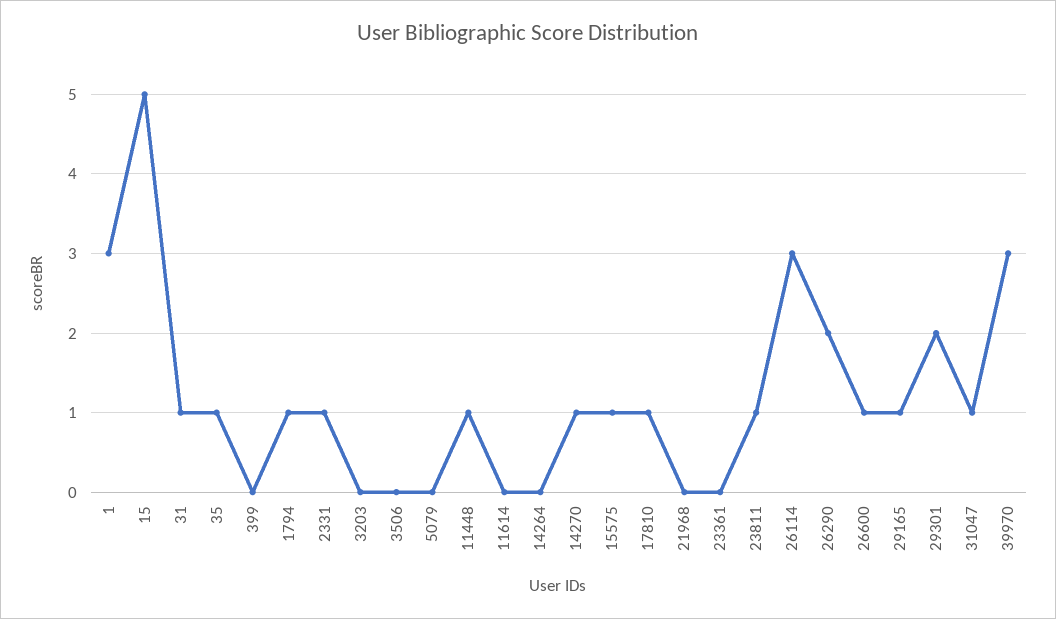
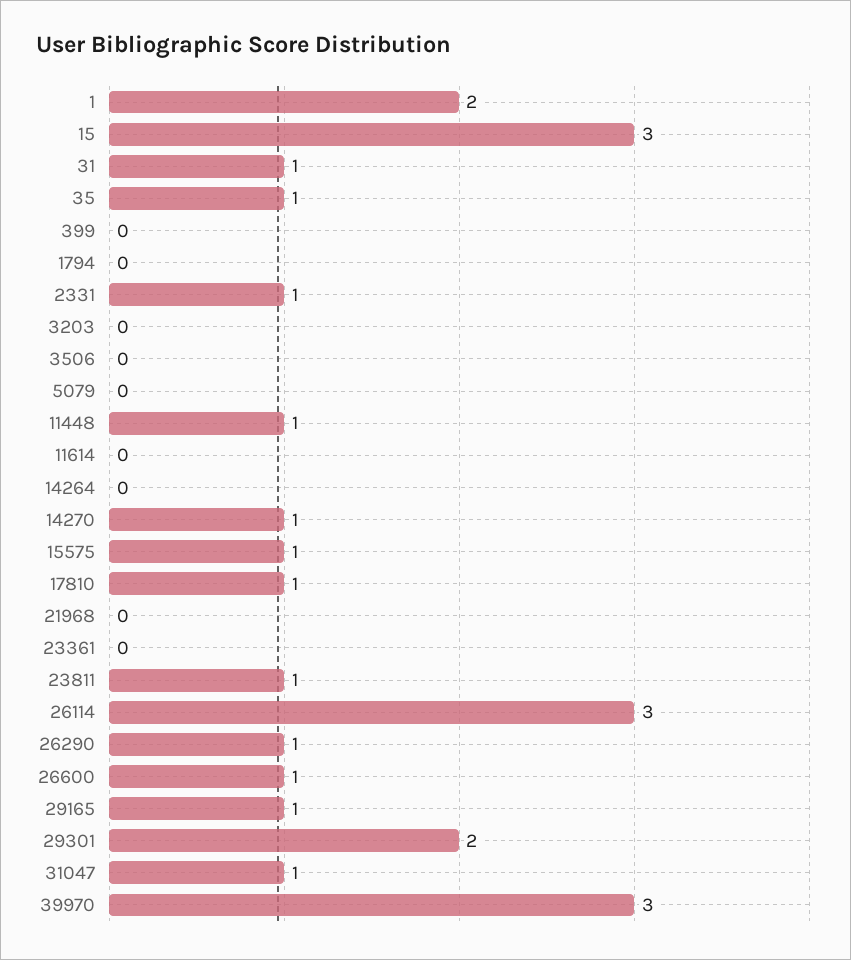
  {
-   "1": 3,
+   "1": 2,
-   "15": 5,
+   "15": 3,
    "31": 1,
    "35": 1,
    "399": 0,
-   "1794": 1,
+   "1794": 0,
    "2331": 1,
    "3203": 0,
    "3506": 0,
    "5079": 0,
    "11448": 1,
    "11614": 0,
    "14264": 0,
    "14270": 1,
    "15575": 1,
    "17810": 1,
    "21968": 0,
    "23361": 0,
    "23811": 1,
    "26114": 3,
-   "26290": 2,
+   "26290": 1,
    "26600": 1,
    "29165": 1,
    "29301": 2,
    "31047": 1,
    "39970": 3
  }

